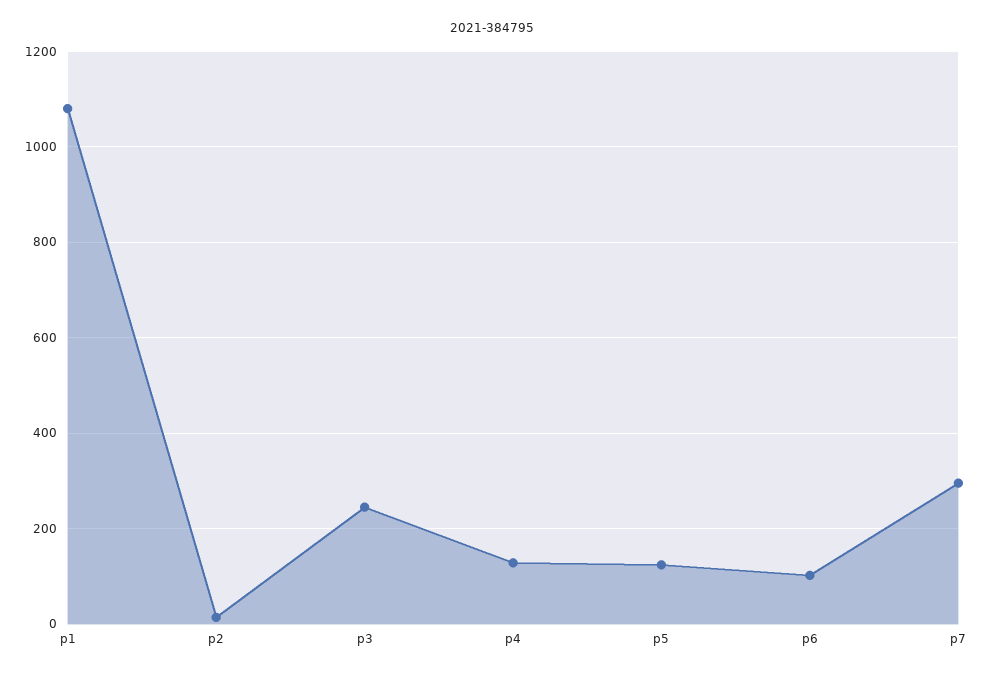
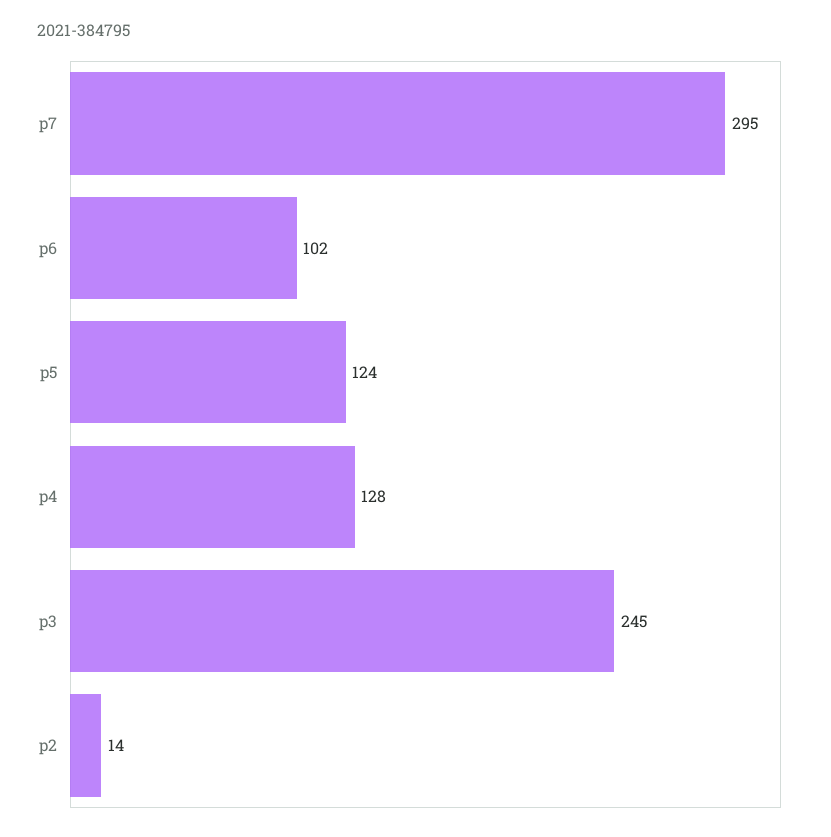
  {
-   "p1": 1080,
    "p2": 14,
    "p3": 245,
    "p4": 128,
    "p5": 124,
    "p6": 102,
    "p7": 295
  }

